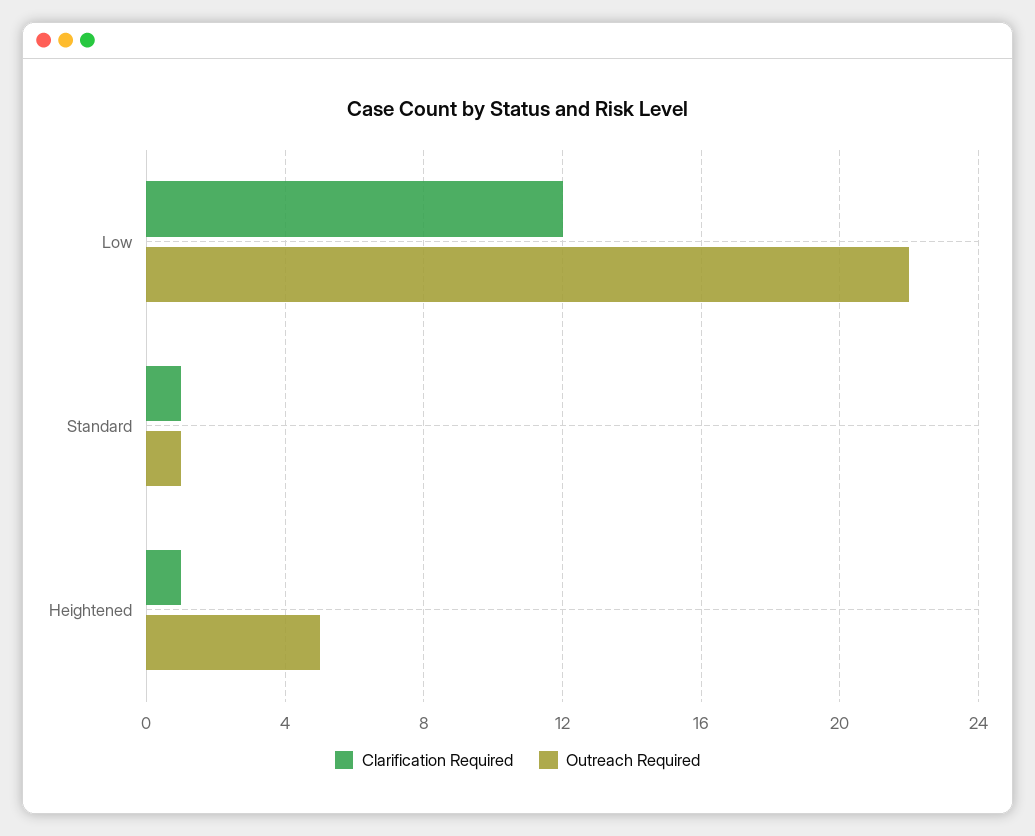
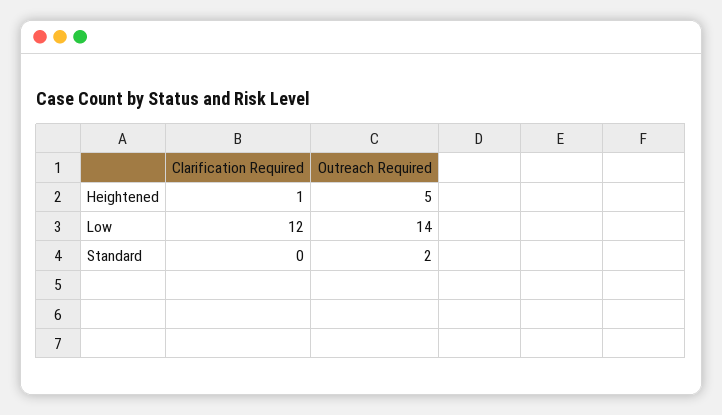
  {
    "Clarification Required": {
      "Low": 12,
-     "Standard": 1,
+     "Standard": 0,
      "Heightened": 1
    },
    "Outreach Required": {
-     "Low": 22,
+     "Low": 14,
-     "Standard": 1,
+     "Standard": 2,
      "Heightened": 5
    }
  }

